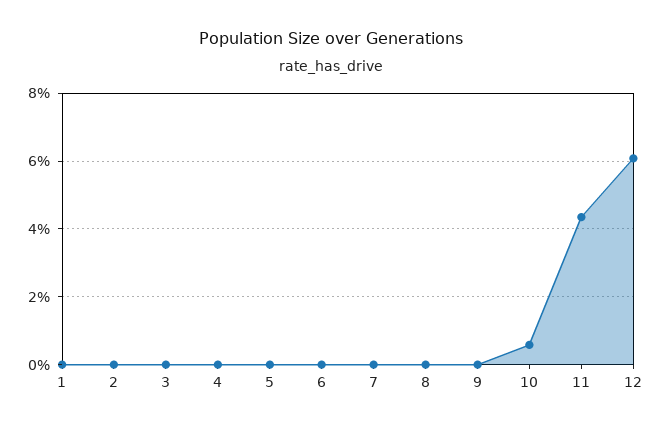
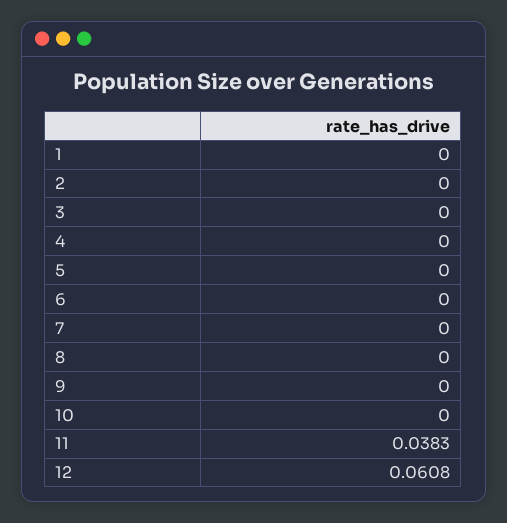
  {
    "1": 0,
    "2": 0,
    "3": 0,
    "4": 0,
    "5": 0,
    "6": 0,
    "7": 0,
    "8": 0,
    "9": 0,
-   "10": 0.006,
+   "10": 0,
-   "11": 0.044,
+   "11": 0.0383,
    "12": 0.0608
  }

